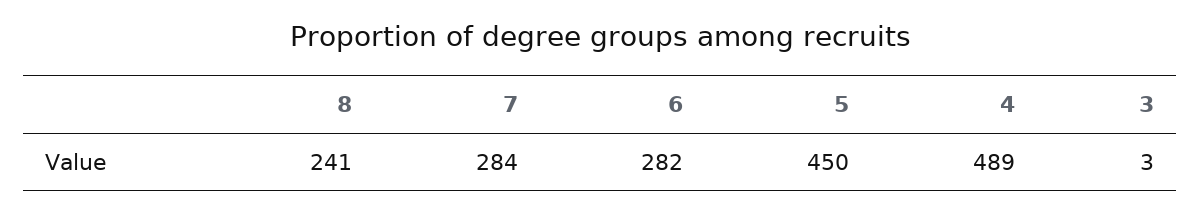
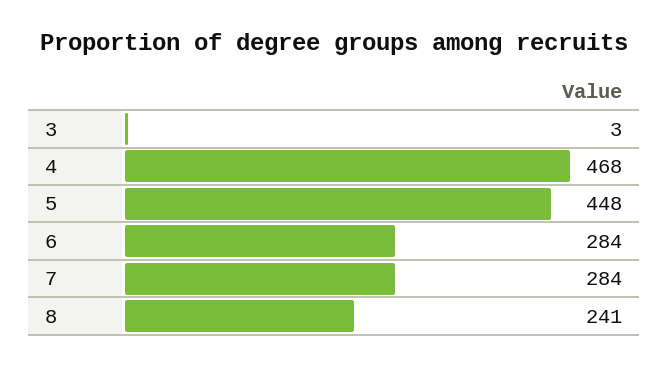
  {
    "8": 241,
    "7": 284,
-   "6": 282,
+   "6": 284,
-   "5": 450,
+   "5": 448,
-   "4": 489,
+   "4": 468,
    "3": 3
  }

